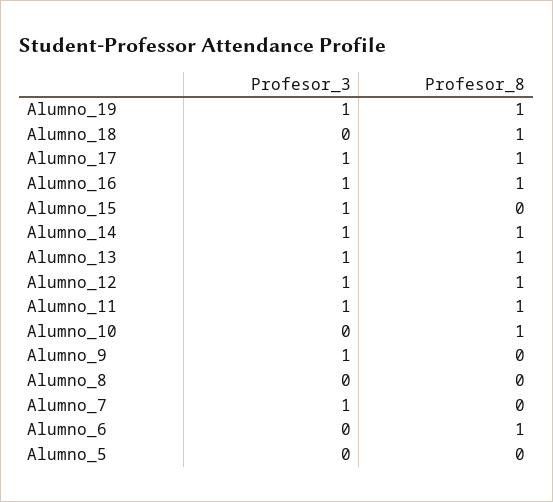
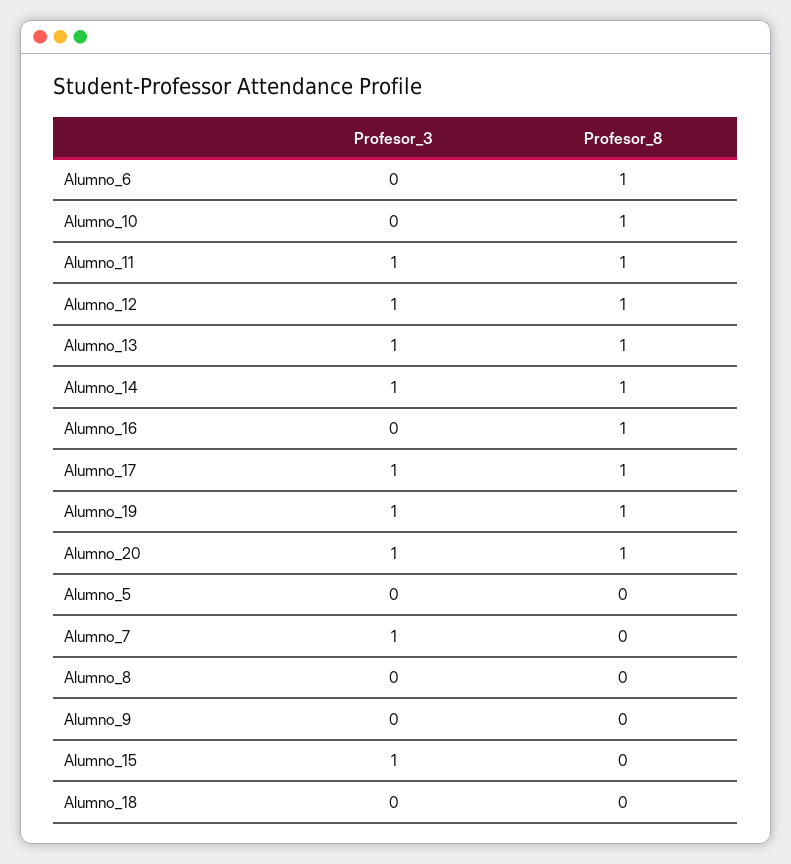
  {
    "Profesor_3": {
      "Alumno_19": 1,
      "Alumno_18": 0,
      "Alumno_17": 1,
-     "Alumno_16": 1,
+     "Alumno_16": 0,
      "Alumno_15": 1,
      "Alumno_14": 1,
      "Alumno_13": 1,
      "Alumno_12": 1,
      "Alumno_11": 1,
      "Alumno_10": 0,
-     "Alumno_9": 1,
+     "Alumno_9": 0,
      "Alumno_8": 0,
      "Alumno_7": 1,
      "Alumno_6": 0,
-     "Alumno_5": 0
+     "Alumno_5": 0,
+     "Alumno_20": 1
    },
    "Profesor_8": {
      "Alumno_19": 1,
-     "Alumno_18": 1,
+     "Alumno_18": 0,
      "Alumno_17": 1,
      "Alumno_16": 1,
      "Alumno_15": 0,
      "Alumno_14": 1,
      "Alumno_13": 1,
      "Alumno_12": 1,
      "Alumno_11": 1,
      "Alumno_10": 1,
      "Alumno_9": 0,
      "Alumno_8": 0,
      "Alumno_7": 0,
      "Alumno_6": 1,
-     "Alumno_5": 0
+     "Alumno_5": 0,
+     "Alumno_20": 1
    }
  }

